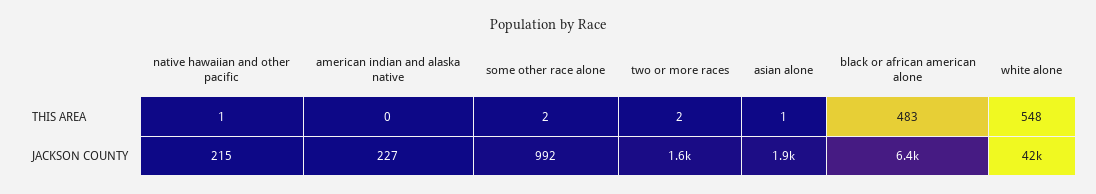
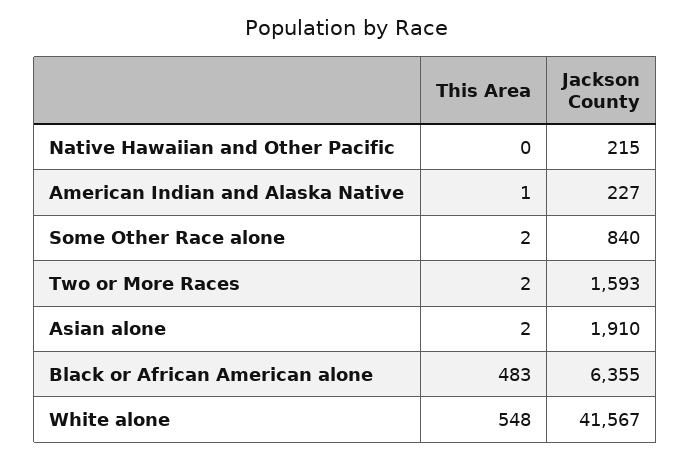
  {
    "native hawaiian and other pacific": {
-     "THIS AREA": 1,
+     "THIS AREA": 0,
      "JACKSON COUNTY": 215
    },
    "american indian and alaska native": {
-     "THIS AREA": 0,
+     "THIS AREA": 1,
      "JACKSON COUNTY": 227
    },
    "some other race alone": {
      "THIS AREA": 2,
-     "JACKSON COUNTY": 992
+     "JACKSON COUNTY": 840
    },
    "two or more races": {
      "THIS AREA": 2,
      "JACKSON COUNTY": 1593
    },
    "asian alone": {
-     "THIS AREA": 1,
+     "THIS AREA": 2,
      "JACKSON COUNTY": 1910
    },
    "black or african american alone": {
      "THIS AREA": 483,
      "JACKSON COUNTY": 6355
    },
    "white alone": {
      "THIS AREA": 548,
      "JACKSON COUNTY": 41567
    }
  }

